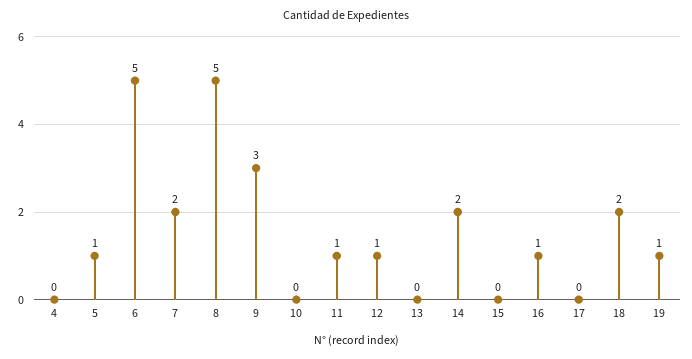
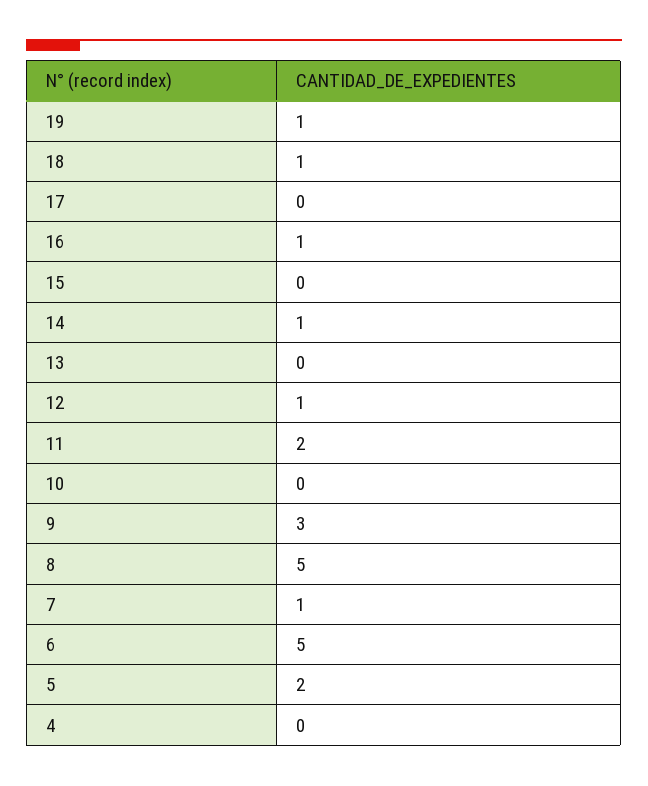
  {
    "4": 0,
-   "5": 1,
+   "5": 2,
    "6": 5,
-   "7": 2,
+   "7": 1,
    "8": 5,
    "9": 3,
    "10": 0,
-   "11": 1,
+   "11": 2,
    "12": 1,
    "13": 0,
-   "14": 2,
+   "14": 1,
    "15": 0,
    "16": 1,
    "17": 0,
-   "18": 2,
+   "18": 1,
    "19": 1
  }

